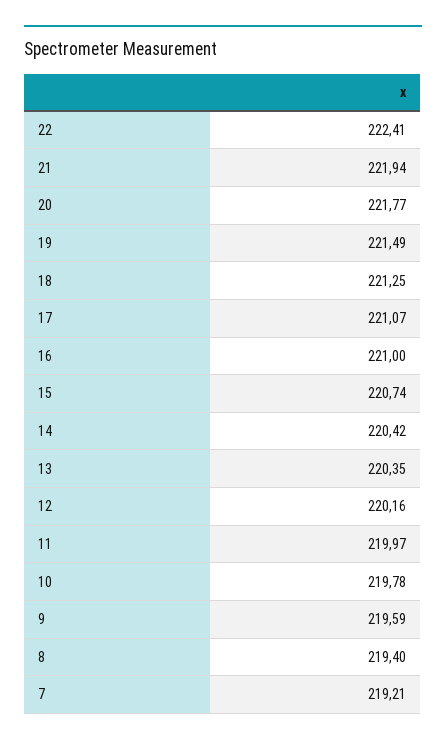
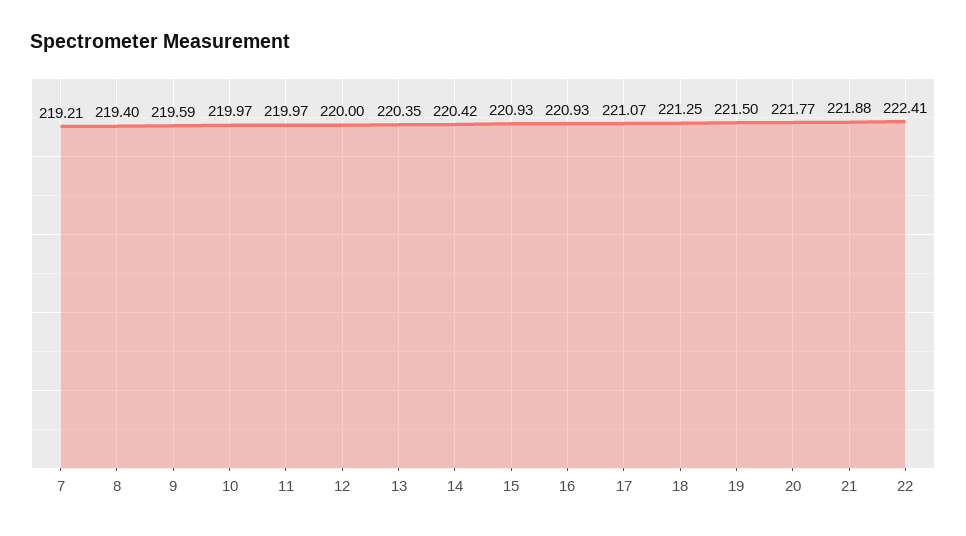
  {
    "22": 222.41,
-   "21": 221.94,
+   "21": 221.88,
    "20": 221.77,
-   "19": 221.49,
+   "19": 221.5,
    "18": 221.25,
    "17": 221.07,
-   "16": 221,
+   "16": 220.93,
-   "15": 220.74,
+   "15": 220.93,
    "14": 220.42,
    "13": 220.35,
-   "12": 220.16,
+   "12": 220,
    "11": 219.97,
-   "10": 219.78,
+   "10": 219.97,
    "9": 219.59,
    "8": 219.4,
    "7": 219.21
  }

